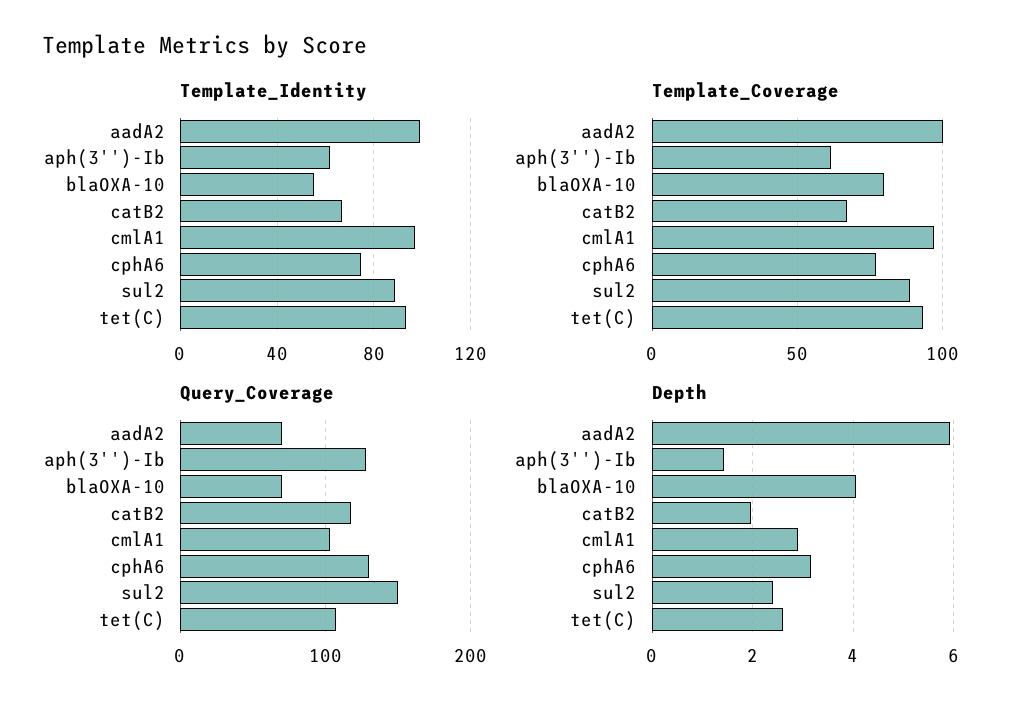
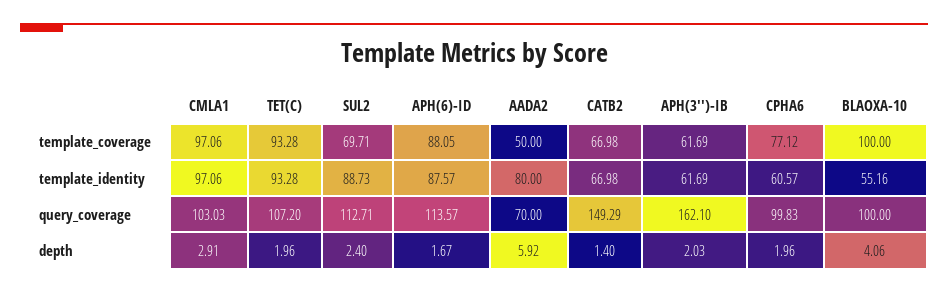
  {
    "Template_Identity": {
-     "aadA2": 100,
+     "aadA2": 80,
      "aph(3'')-Ib": 61.69,
      "blaOXA-10": 55.16,
      "catB2": 66.98,
      "cmlA1": 97.06,
-     "cphA6": 75,
+     "cphA6": 60.57,
      "sul2": 88.73,
-     "tet(C)": 93.28
+     "tet(C)": 93.28,
+     "APH(6)-ID": 87.57
    },
    "Template_Coverage": {
-     "aadA2": 100,
+     "aadA2": 50,
      "aph(3'')-Ib": 61.69,
-     "blaOXA-10": 80,
+     "blaOXA-10": 100,
      "catB2": 66.98,
      "cmlA1": 97.06,
      "cphA6": 77.12,
-     "sul2": 90,
+     "sul2": 69.71,
-     "tet(C)": 93.28
+     "tet(C)": 93.28,
+     "APH(6)-ID": 88.05
    },
    "Query_Coverage": {
      "aadA2": 70,
-     "aph(3'')-Ib": 130,
+     "aph(3'')-Ib": 162.1,
-     "blaOXA-10": 70,
+     "blaOXA-10": 100,
-     "catB2": 120,
+     "catB2": 149.29,
      "cmlA1": 103.03,
-     "cphA6": 130,
+     "cphA6": 99.83,
-     "sul2": 150,
+     "sul2": 112.71,
-     "tet(C)": 107.2
+     "tet(C)": 107.2,
+     "APH(6)-ID": 113.57
    },
    "Depth": {
      "aadA2": 5.92,
-     "aph(3'')-Ib": 1.4,
+     "aph(3'')-Ib": 2.03,
      "blaOXA-10": 4.06,
-     "catB2": 2,
+     "catB2": 1.4,
      "cmlA1": 2.91,
-     "cphA6": 3.2,
+     "cphA6": 1.96,
      "sul2": 2.4,
-     "tet(C)": 2.6
+     "tet(C)": 1.96,
+     "APH(6)-ID": 1.67
    }
  }

